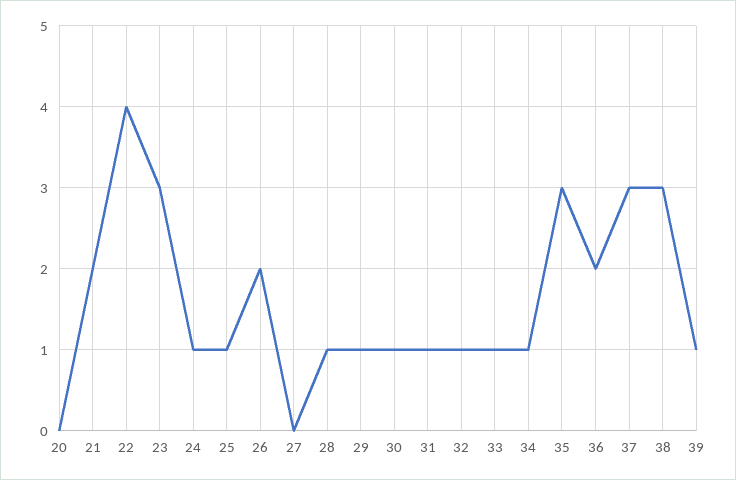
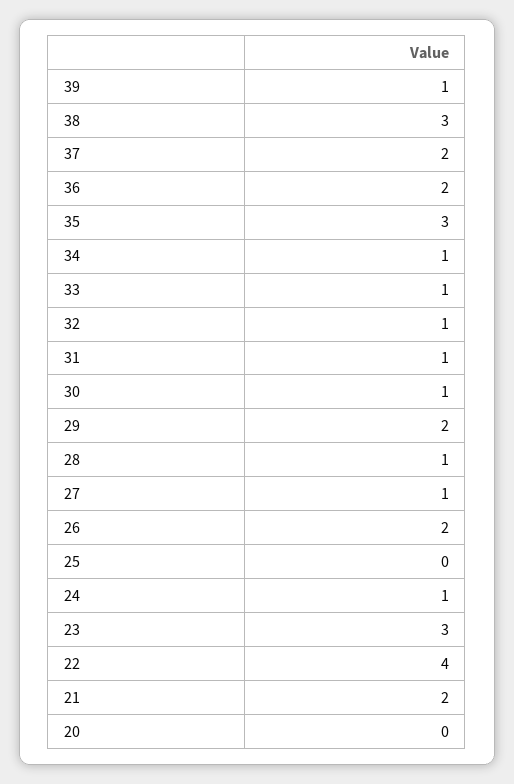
  {
    "20": 0,
    "21": 2,
    "22": 4,
    "23": 3,
    "24": 1,
-   "25": 1,
+   "25": 0,
    "26": 2,
-   "27": 0,
+   "27": 1,
    "28": 1,
-   "29": 1,
+   "29": 2,
    "30": 1,
    "31": 1,
    "32": 1,
    "33": 1,
    "34": 1,
    "35": 3,
    "36": 2,
-   "37": 3,
+   "37": 2,
    "38": 3,
    "39": 1
  }

